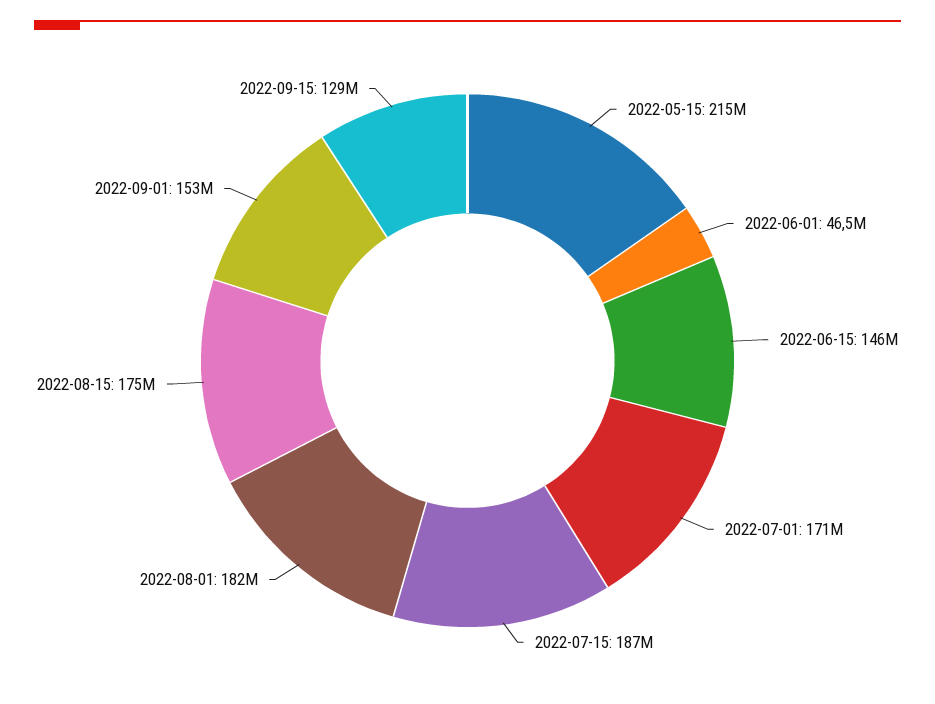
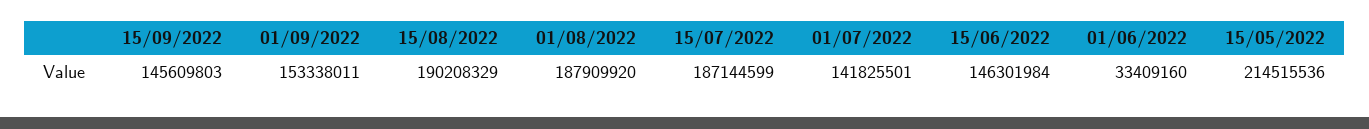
  {
    "2022-05-15": 214515536,
-   "2022-06-01": 46500000,
+   "2022-06-01": 33409160,
    "2022-06-15": 146301984,
-   "2022-07-01": 171000000,
+   "2022-07-01": 141825501,
    "2022-07-15": 187144599,
-   "2022-08-01": 182000000,
+   "2022-08-01": 187909920,
-   "2022-08-15": 175000000,
+   "2022-08-15": 190208329,
    "2022-09-01": 153338011,
-   "2022-09-15": 129000000
+   "2022-09-15": 145609803
  }

